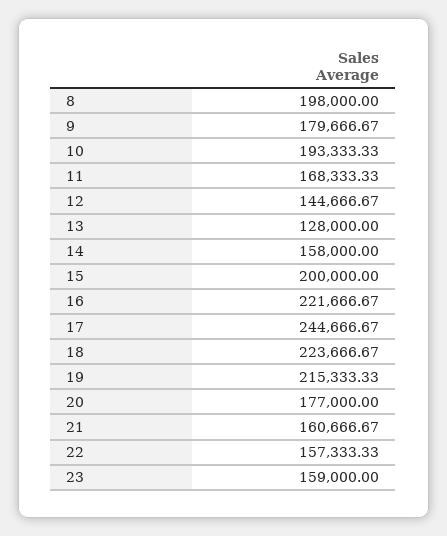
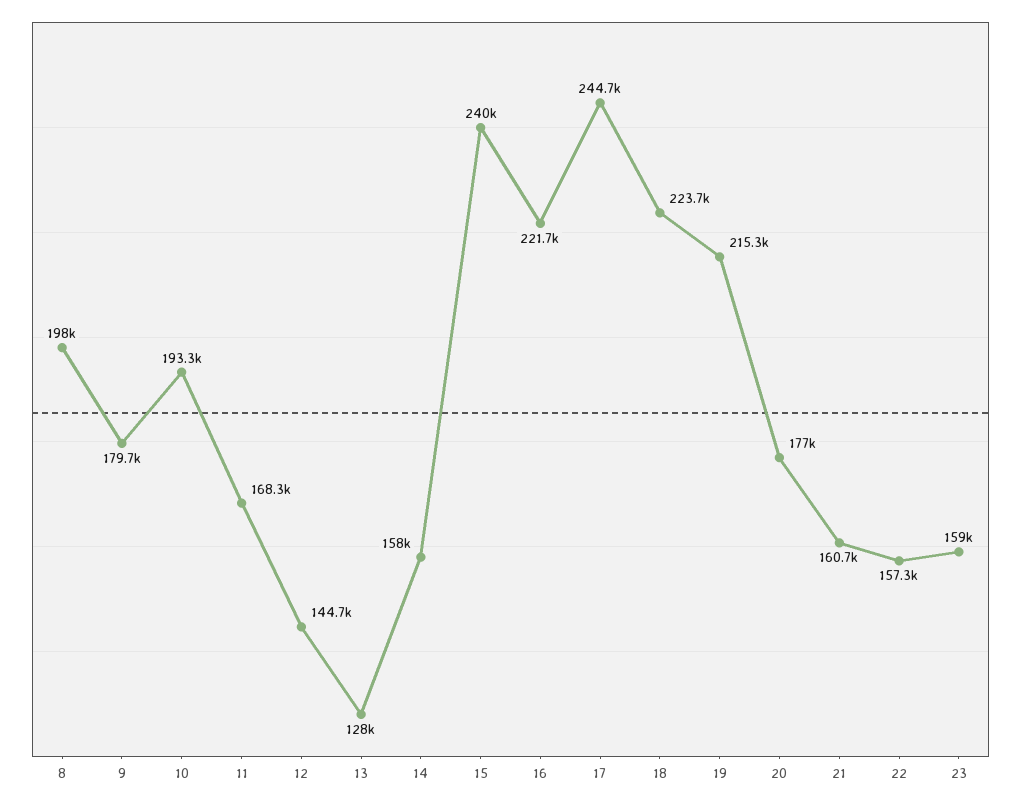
  {
    "8": 198000,
    "9": 179666.67,
    "10": 193333.33,
    "11": 168333.33,
    "12": 144666.67,
    "13": 128000,
    "14": 158000,
-   "15": 200000,
+   "15": 240000,
    "16": 221666.67,
    "17": 244666.67,
    "18": 223666.67,
    "19": 215333.33,
    "20": 177000,
    "21": 160666.67,
    "22": 157333.33,
    "23": 159000
  }

